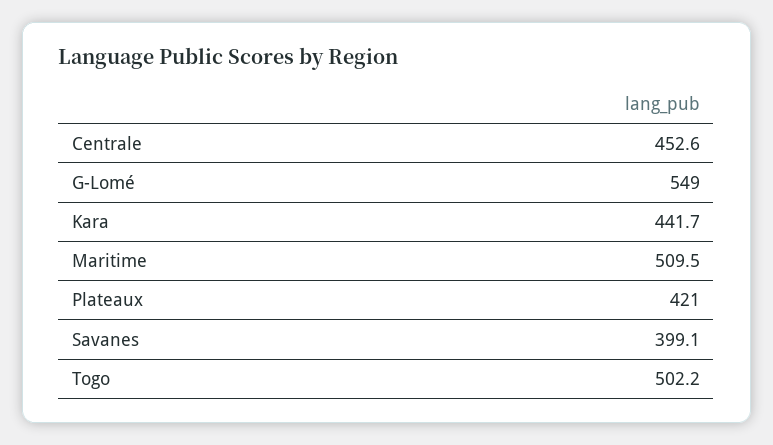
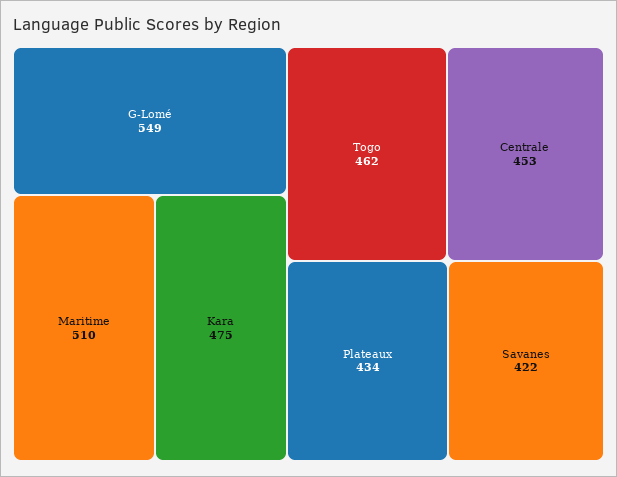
  {
    "Centrale": 452.6,
    "G-Lomé": 549,
-   "Kara": 441.7,
+   "Kara": 475,
    "Maritime": 509.5,
-   "Plateaux": 421,
+   "Plateaux": 434,
-   "Savanes": 399.1,
+   "Savanes": 422,
-   "Togo": 502.2
+   "Togo": 462
  }

